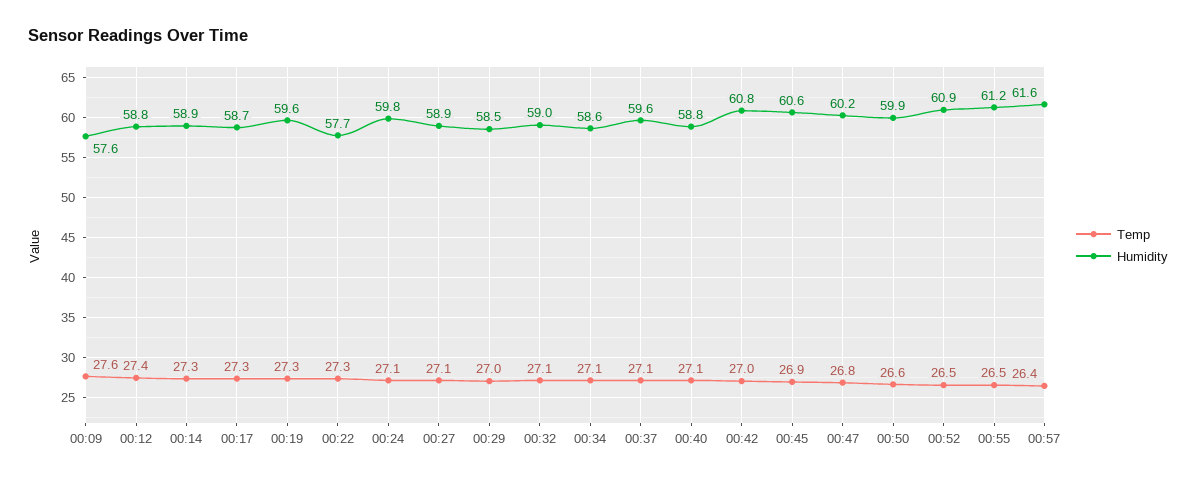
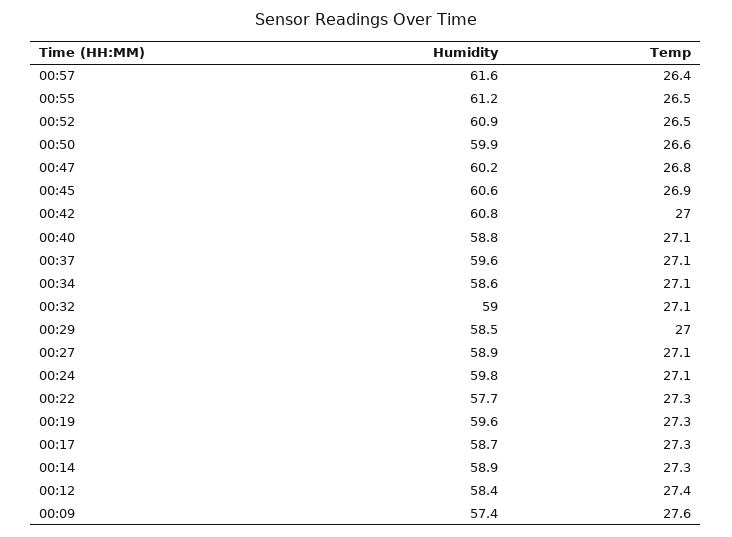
  {
    "Temp": {
      "00:09": 27.6,
      "00:12": 27.4,
      "00:14": 27.3,
      "00:17": 27.3,
      "00:19": 27.3,
      "00:22": 27.3,
      "00:24": 27.1,
      "00:27": 27.1,
      "00:29": 27,
      "00:32": 27.1,
      "00:34": 27.1,
      "00:37": 27.1,
      "00:40": 27.1,
      "00:42": 27,
      "00:45": 26.9,
      "00:47": 26.8,
      "00:50": 26.6,
      "00:52": 26.5,
      "00:55": 26.5,
      "00:57": 26.4
    },
    "Humidity": {
-     "00:09": 57.6,
+     "00:09": 57.4,
-     "00:12": 58.8,
+     "00:12": 58.4,
      "00:14": 58.9,
      "00:17": 58.7,
      "00:19": 59.6,
      "00:22": 57.7,
      "00:24": 59.8,
      "00:27": 58.9,
      "00:29": 58.5,
      "00:32": 59,
      "00:34": 58.6,
      "00:37": 59.6,
      "00:40": 58.8,
      "00:42": 60.8,
      "00:45": 60.6,
      "00:47": 60.2,
      "00:50": 59.9,
      "00:52": 60.9,
      "00:55": 61.2,
      "00:57": 61.6
    }
  }

